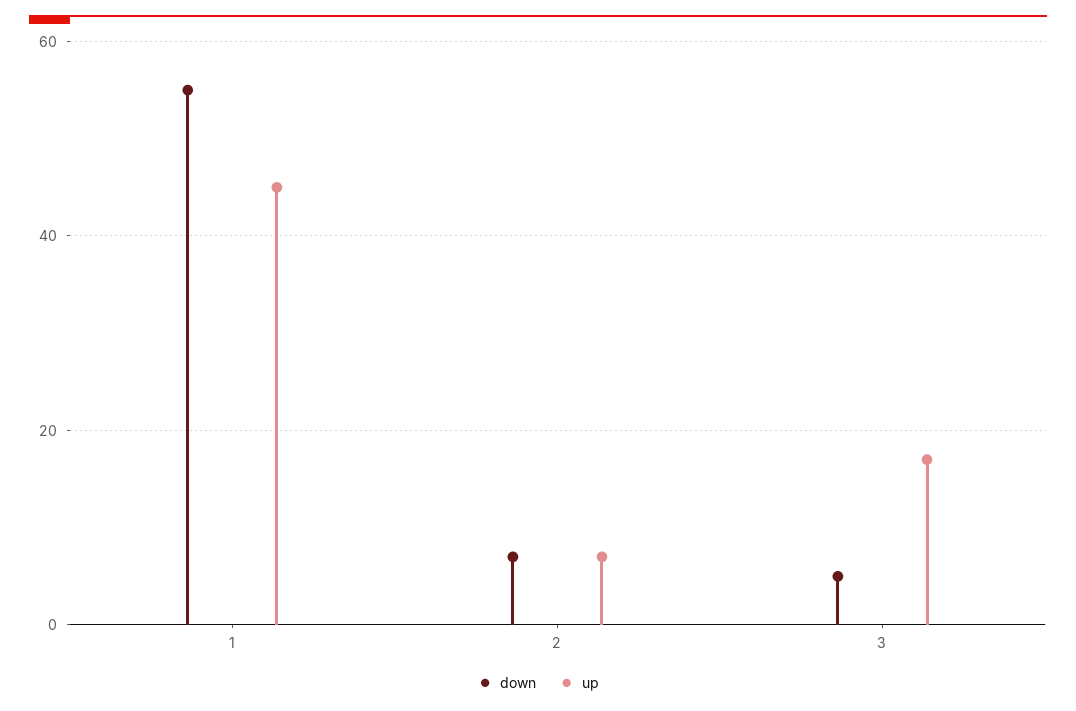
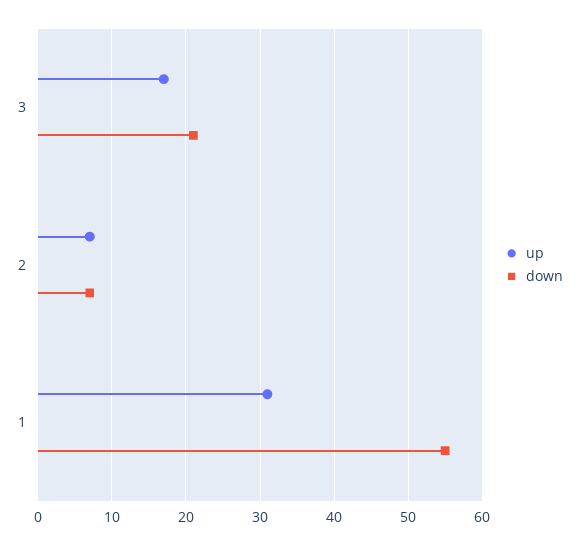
  {
    "down": {
      "1": 55,
      "2": 7,
-     "3": 5
+     "3": 21
    },
    "up": {
-     "1": 45,
+     "1": 31,
      "2": 7,
      "3": 17
    }
  }

